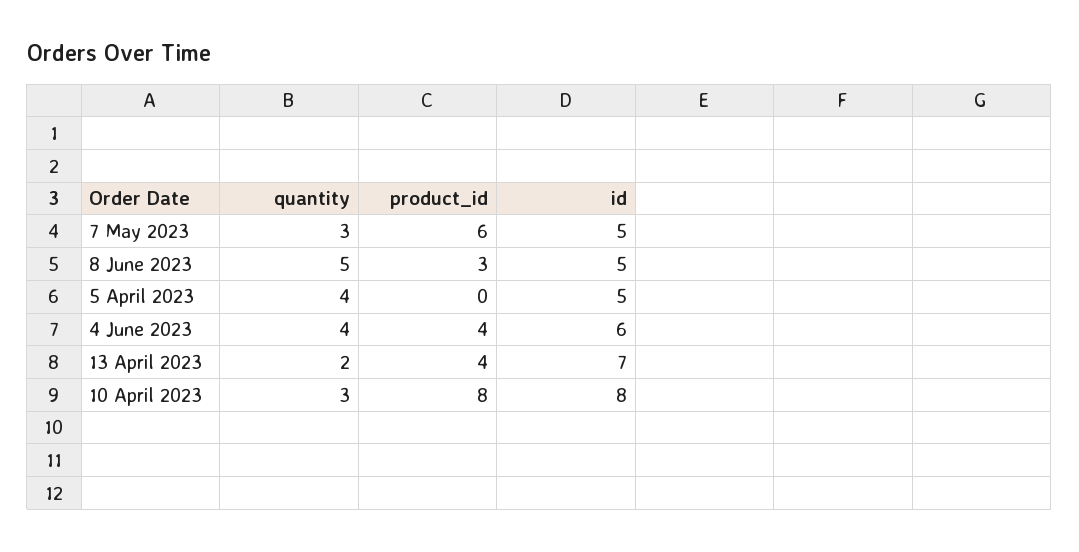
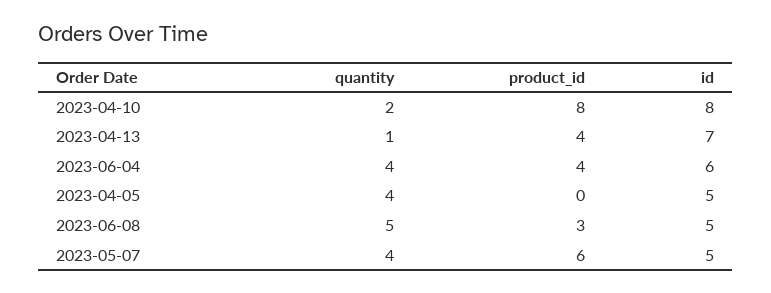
  {
    "quantity": {
-     "7 May 2023": 3,
+     "7 May 2023": 4,
      "8 June 2023": 5,
      "5 April 2023": 4,
      "4 June 2023": 4,
-     "13 April 2023": 2,
+     "13 April 2023": 1,
-     "10 April 2023": 3
+     "10 April 2023": 2
    },
    "product_id": {
      "7 May 2023": 6,
      "8 June 2023": 3,
      "5 April 2023": 0,
      "4 June 2023": 4,
      "13 April 2023": 4,
      "10 April 2023": 8
    },
    "id": {
      "7 May 2023": 5,
      "8 June 2023": 5,
      "5 April 2023": 5,
      "4 June 2023": 6,
      "13 April 2023": 7,
      "10 April 2023": 8
    }
  }

